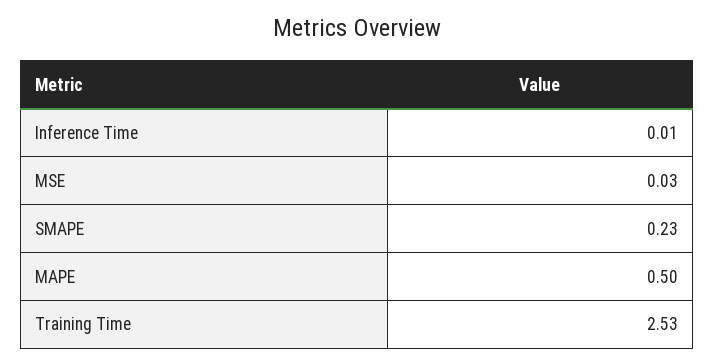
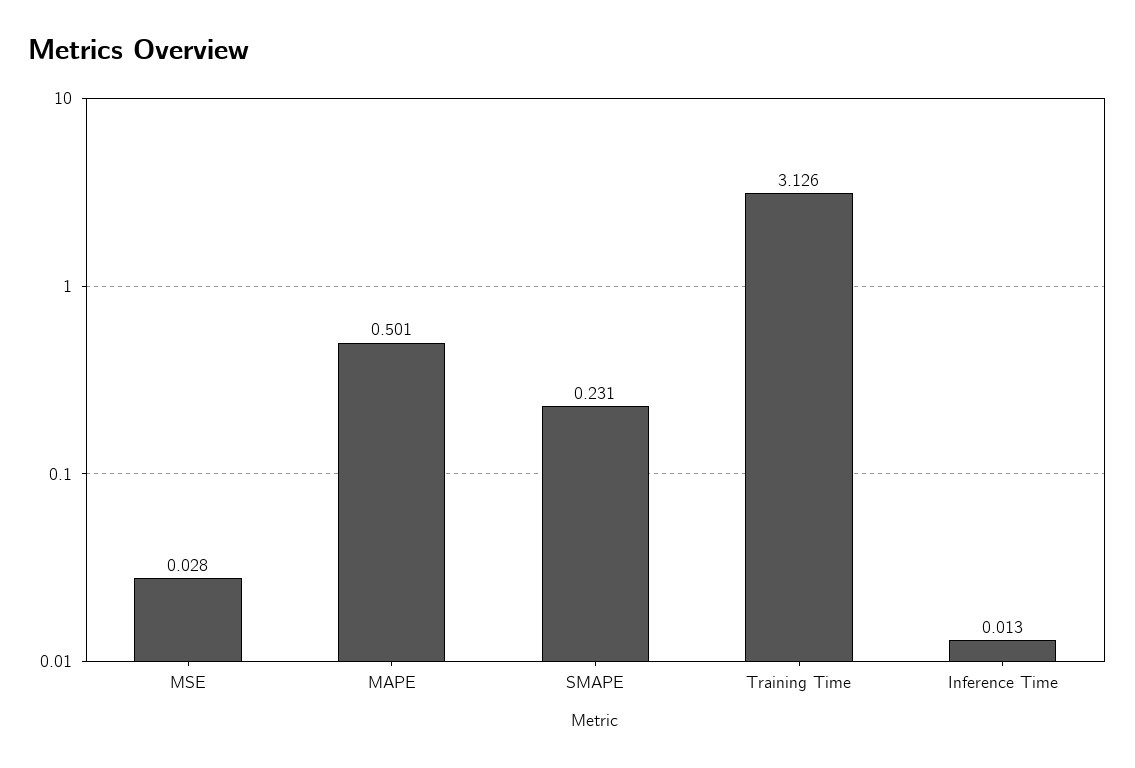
  {
    "Inference Time": 0.013,
    "MSE": 0.028,
    "SMAPE": 0.231,
    "MAPE": 0.501,
-   "Training Time": 2.53
+   "Training Time": 3.126
  }

